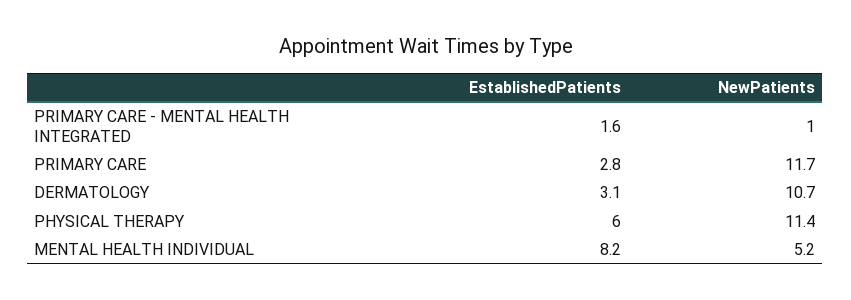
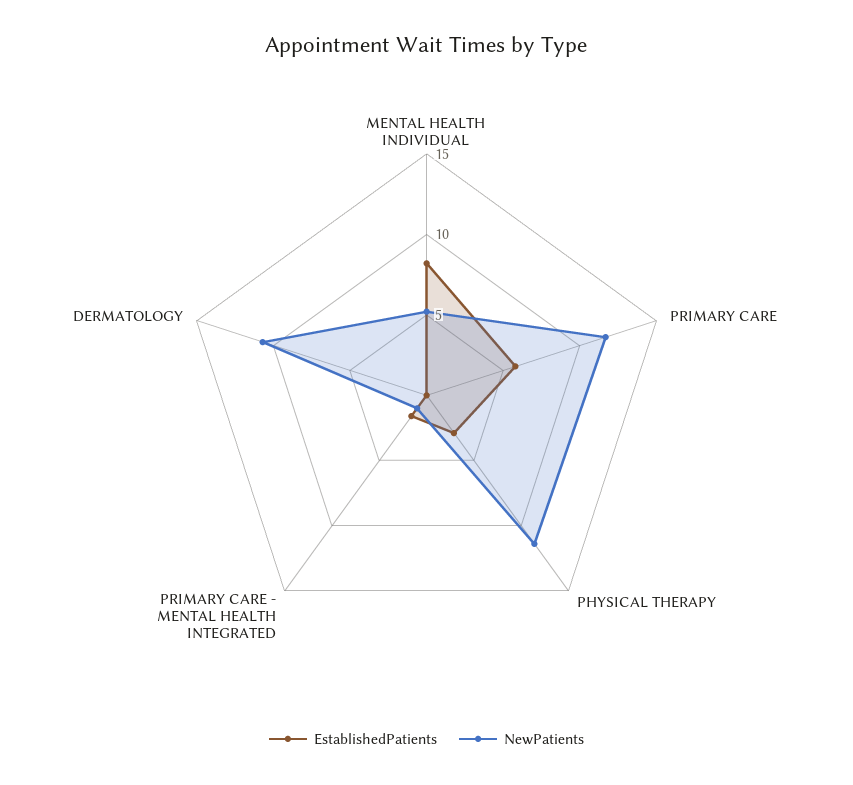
  {
    "EstablishedPatients": {
      "PRIMARY CARE - MENTAL HEALTH INTEGRATED": 1.6,
-     "PRIMARY CARE": 2.8,
+     "PRIMARY CARE": 6,
-     "DERMATOLOGY": 3.1,
+     "DERMATOLOGY": 0,
-     "PHYSICAL THERAPY": 6,
+     "PHYSICAL THERAPY": 3,
      "MENTAL HEALTH INDIVIDUAL": 8.2
    },
    "NewPatients": {
      "PRIMARY CARE - MENTAL HEALTH INTEGRATED": 1,
      "PRIMARY CARE": 11.7,
      "DERMATOLOGY": 10.7,
      "PHYSICAL THERAPY": 11.4,
      "MENTAL HEALTH INDIVIDUAL": 5.2
    }
  }

